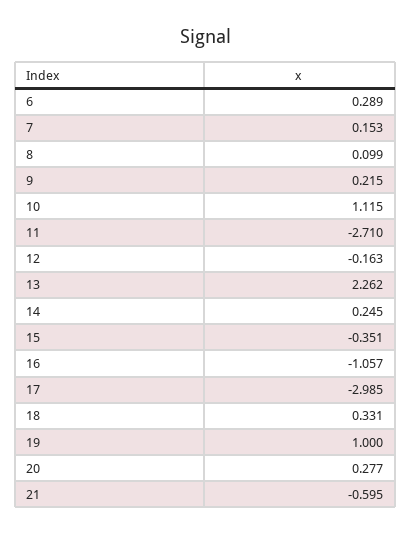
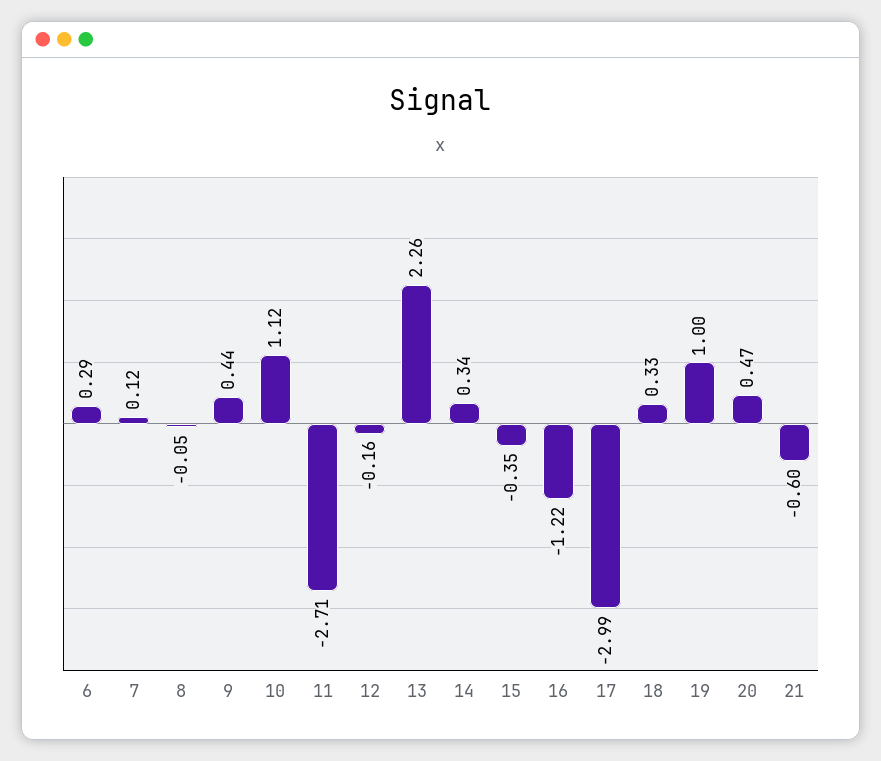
  {
    "6": 0.289,
-   "7": 0.153,
+   "7": 0.12,
-   "8": 0.099,
+   "8": -0.05,
-   "9": 0.215,
+   "9": 0.44,
    "10": 1.115,
    "11": -2.71,
    "12": -0.163,
    "13": 2.262,
-   "14": 0.245,
+   "14": 0.34,
    "15": -0.351,
-   "16": -1.057,
+   "16": -1.22,
    "17": -2.985,
    "18": 0.331,
    "19": 1,
-   "20": 0.277,
+   "20": 0.47,
    "21": -0.595
  }

